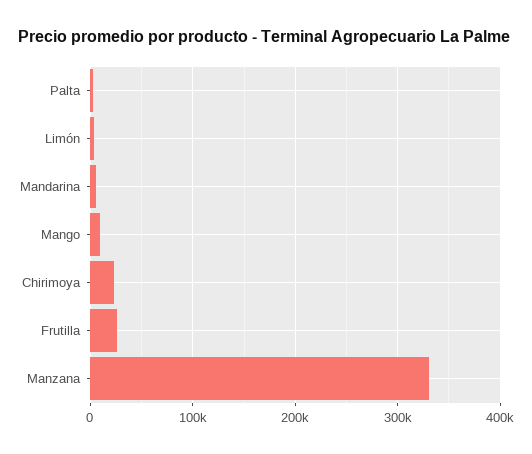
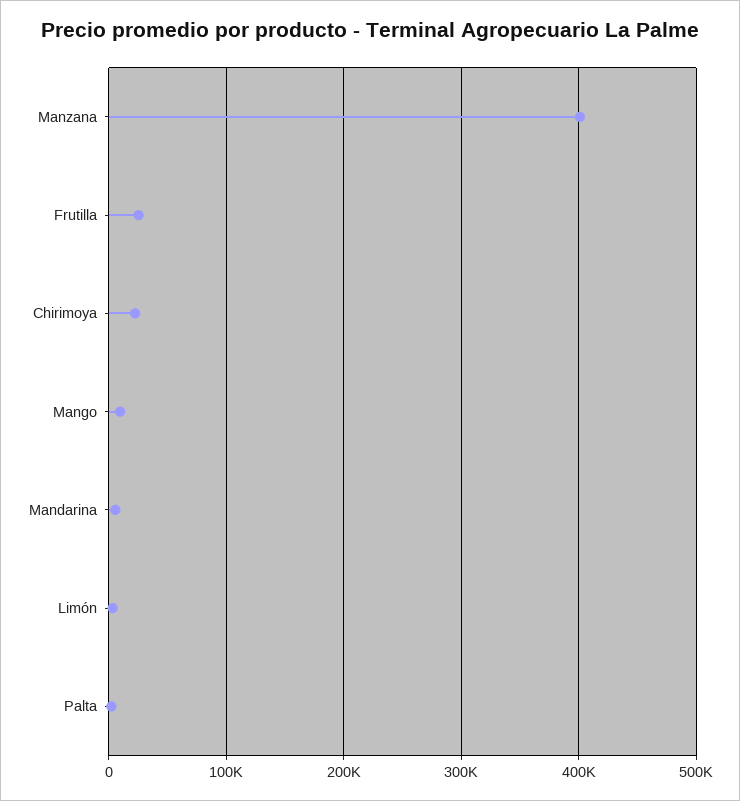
  {
    "Palta": 0,
    "Limón": 0,
    "Mandarina": 10000,
    "Mango": 10000,
    "Chirimoya": 20000,
    "Frutilla": 30000,
-   "Manzana": 330000
+   "Manzana": 400000
  }

